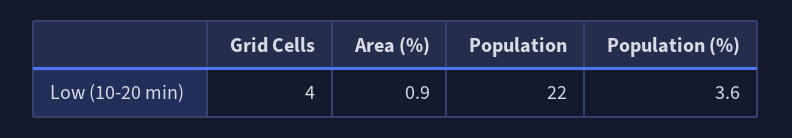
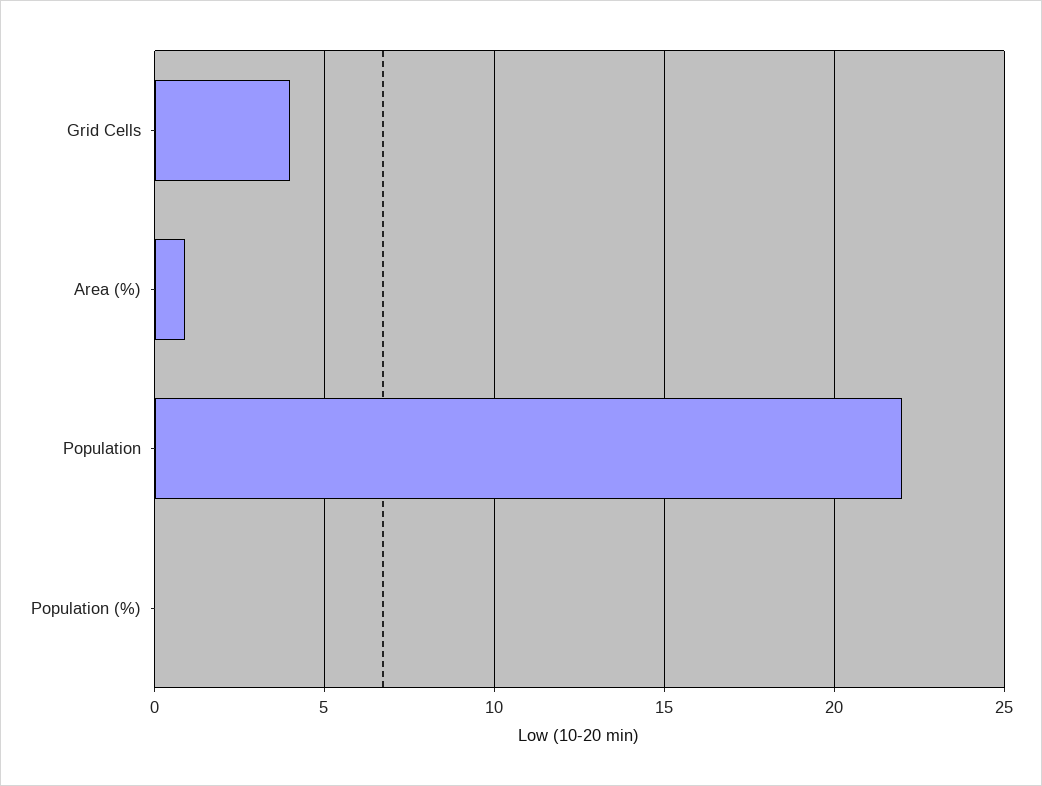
  {
    "Grid Cells": 4,
    "Area (%)": 0.9,
    "Population": 22,
-   "Population (%)": 3.6
+   "Population (%)": 0
  }

